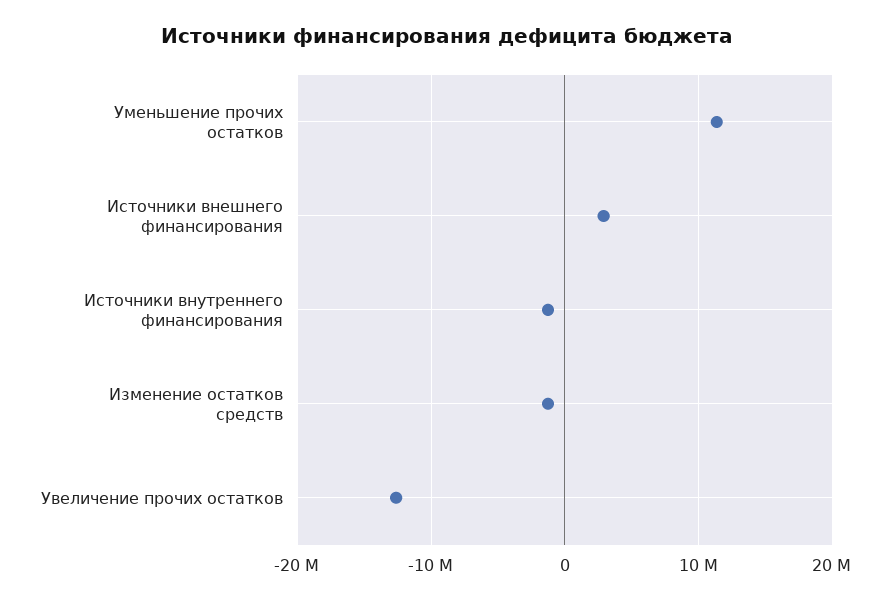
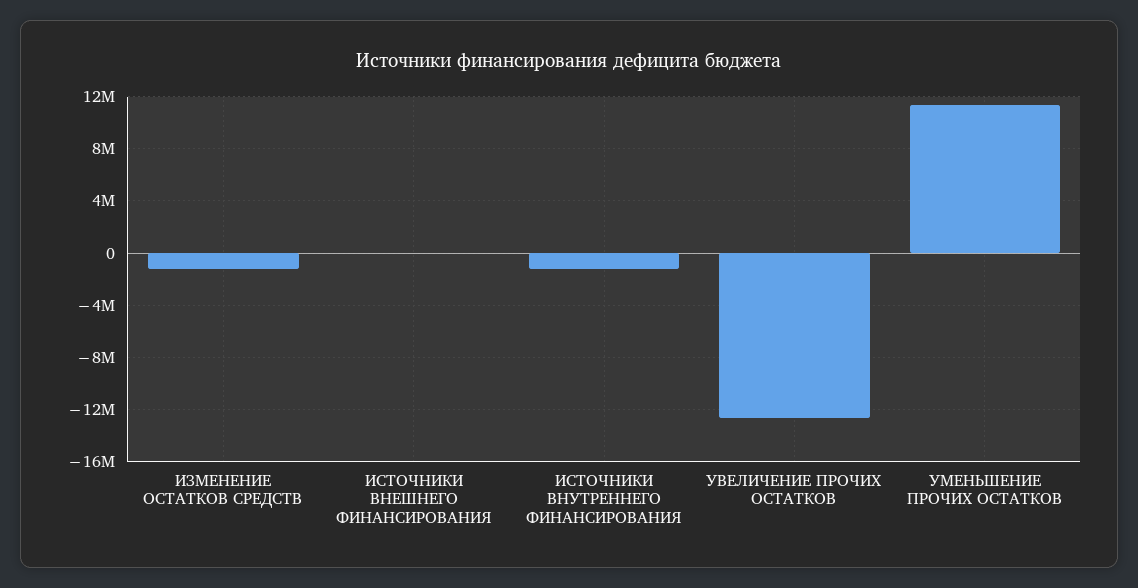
  {
    "Уменьшение прочих остатков": 11500000,
-   "Источники внешнего финансирования": 3000000,
+   "Источники внешнего финансирования": 0,
    "Источники внутреннего финансирования": -1500000,
    "Изменение остатков средств": -1500000,
    "Увеличение прочих остатков": -12500000
  }

